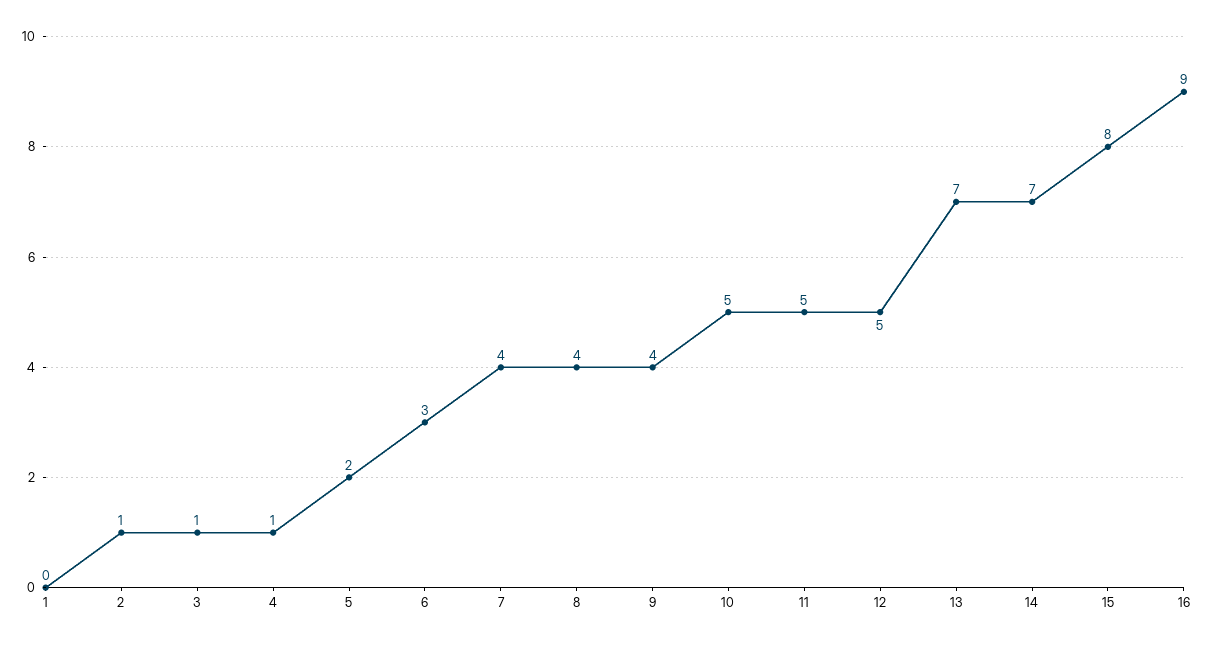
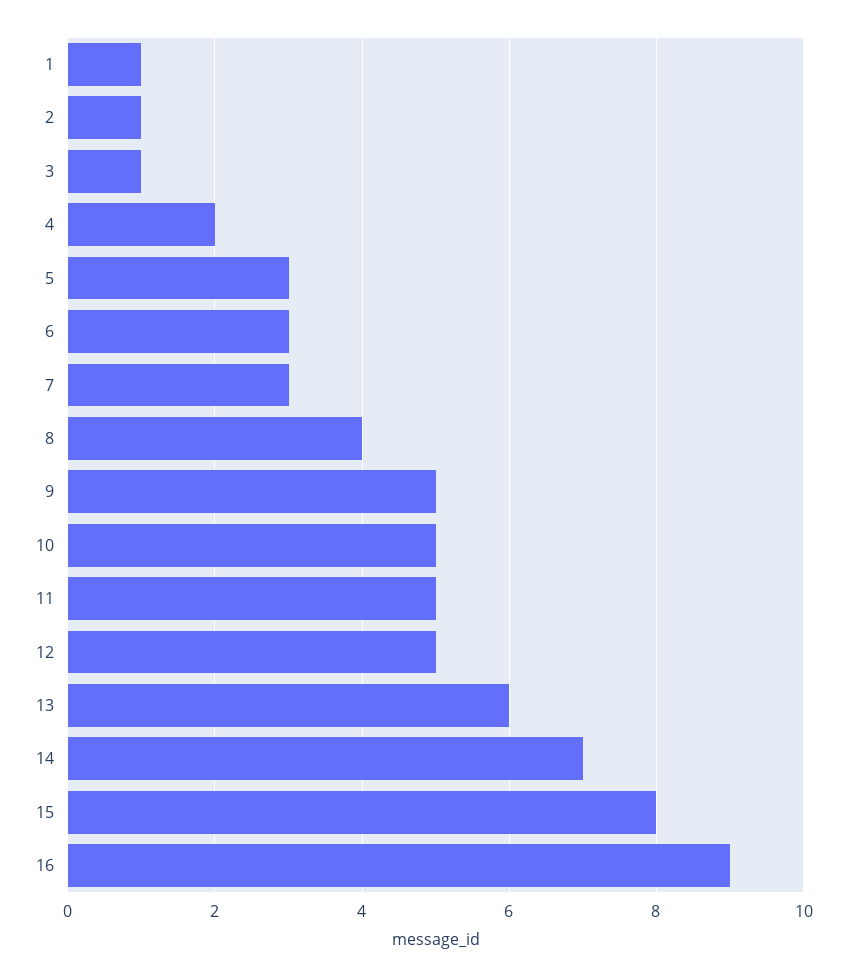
  {
-   "1": 0,
+   "1": 1,
    "2": 1,
    "3": 1,
-   "4": 1,
+   "4": 2,
-   "5": 2,
+   "5": 3,
    "6": 3,
-   "7": 4,
+   "7": 3,
    "8": 4,
-   "9": 4,
+   "9": 5,
    "10": 5,
    "11": 5,
    "12": 5,
-   "13": 7,
+   "13": 6,
    "14": 7,
    "15": 8,
    "16": 9
  }

